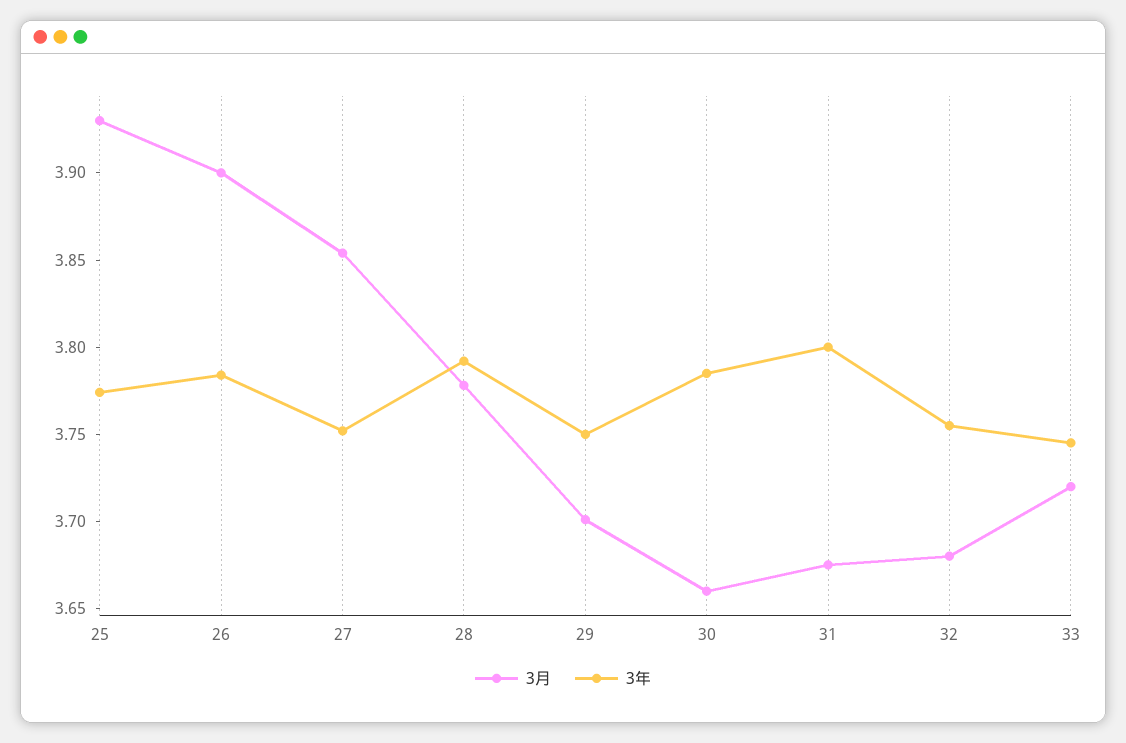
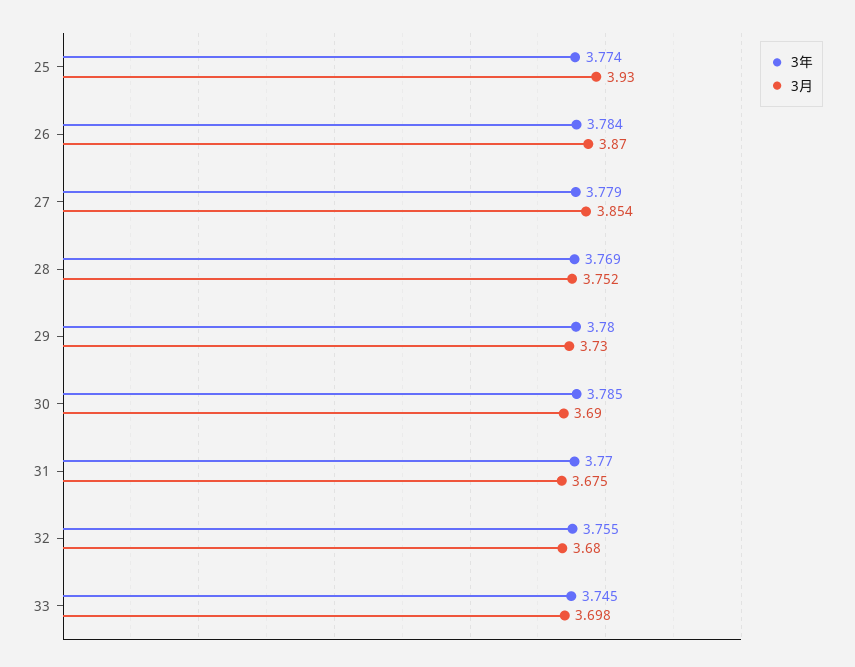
  {
    "3月": {
      "25": 3.93,
-     "26": 3.9,
+     "26": 3.87,
      "27": 3.854,
-     "28": 3.78,
+     "28": 3.752,
-     "29": 3.7,
+     "29": 3.73,
-     "30": 3.66,
+     "30": 3.69,
      "31": 3.675,
      "32": 3.68,
-     "33": 3.72
+     "33": 3.698
    },
    "3年": {
      "25": 3.774,
      "26": 3.784,
-     "27": 3.75,
+     "27": 3.779,
-     "28": 3.79,
+     "28": 3.769,
-     "29": 3.75,
+     "29": 3.78,
      "30": 3.785,
-     "31": 3.8,
+     "31": 3.77,
      "32": 3.755,
      "33": 3.745
    }
  }

